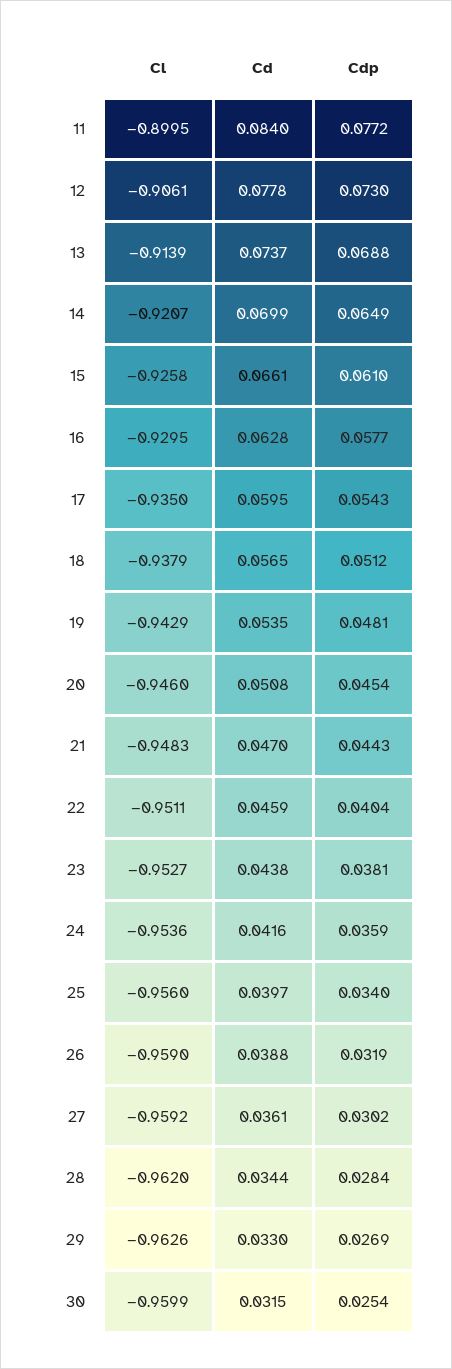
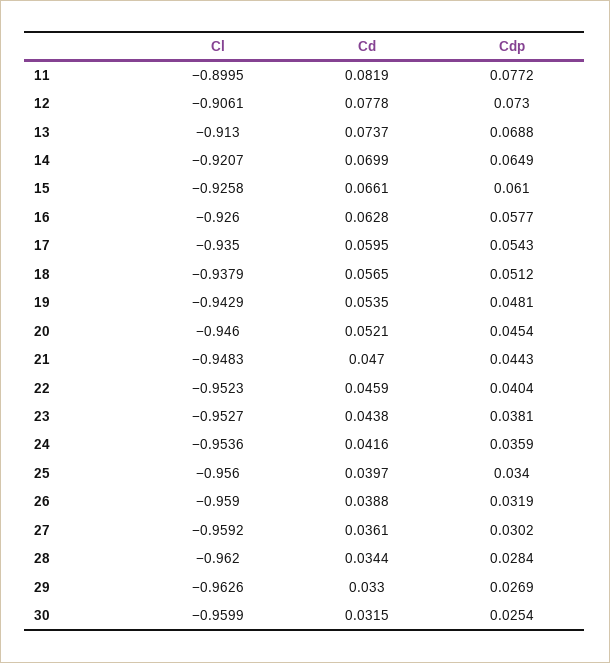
  {
    "Cl": {
      "11": -0.8995,
      "12": -0.9061,
-     "13": -0.9139,
+     "13": -0.913,
      "14": -0.9207,
      "15": -0.9258,
-     "16": -0.9295,
+     "16": -0.926,
      "17": -0.935,
      "18": -0.9379,
      "19": -0.9429,
      "20": -0.946,
      "21": -0.9483,
-     "22": -0.9511,
+     "22": -0.9523,
      "23": -0.9527,
      "24": -0.9536,
      "25": -0.956,
      "26": -0.959,
      "27": -0.9592,
      "28": -0.962,
      "29": -0.9626,
      "30": -0.9599
    },
    "Cd": {
-     "11": 0.084,
+     "11": 0.0819,
      "12": 0.0778,
      "13": 0.0737,
      "14": 0.0699,
      "15": 0.0661,
      "16": 0.0628,
      "17": 0.0595,
      "18": 0.0565,
      "19": 0.0535,
-     "20": 0.0508,
+     "20": 0.0521,
      "21": 0.047,
      "22": 0.0459,
      "23": 0.0438,
      "24": 0.0416,
      "25": 0.0397,
      "26": 0.0388,
      "27": 0.0361,
      "28": 0.0344,
      "29": 0.033,
      "30": 0.0315
    },
    "Cdp": {
      "11": 0.0772,
      "12": 0.073,
      "13": 0.0688,
      "14": 0.0649,
      "15": 0.061,
      "16": 0.0577,
      "17": 0.0543,
      "18": 0.0512,
      "19": 0.0481,
      "20": 0.0454,
      "21": 0.0443,
      "22": 0.0404,
      "23": 0.0381,
      "24": 0.0359,
      "25": 0.034,
      "26": 0.0319,
      "27": 0.0302,
      "28": 0.0284,
      "29": 0.0269,
      "30": 0.0254
    }
  }

